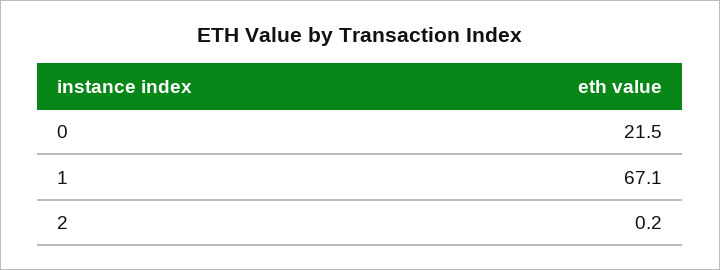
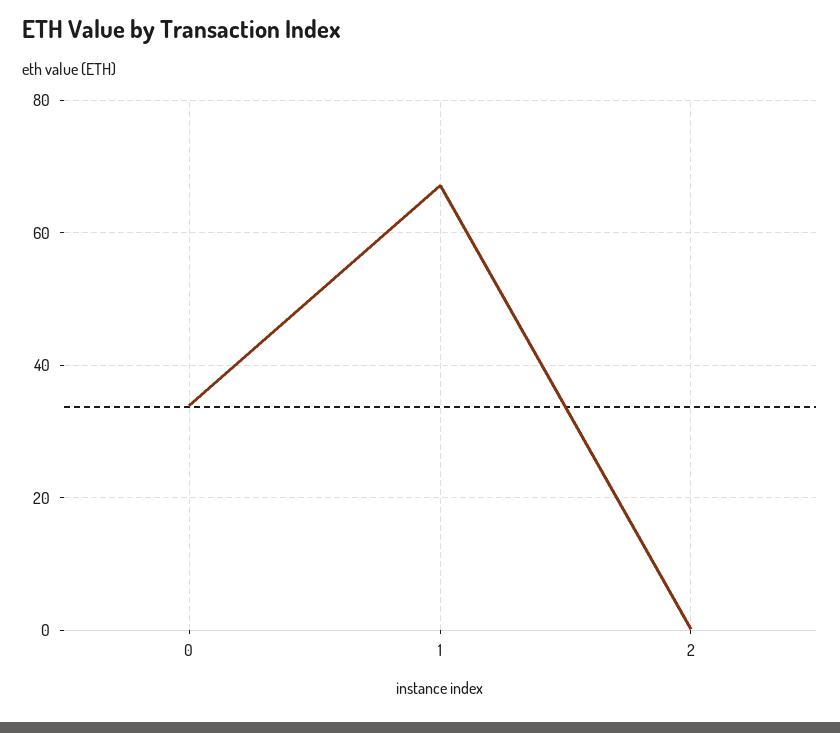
  {
-   "0": 21.5,
+   "0": 34,
    "1": 67.1,
    "2": 0.2
  }

